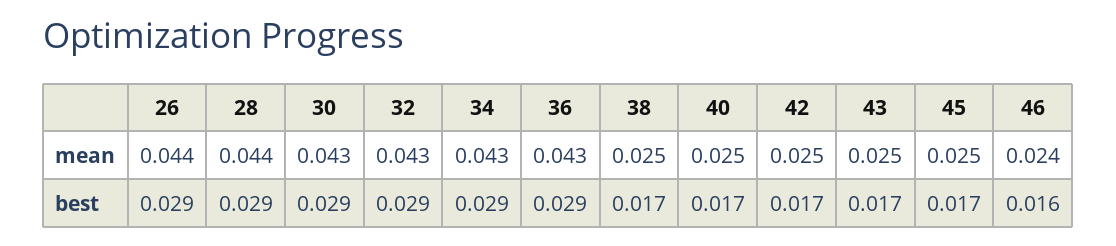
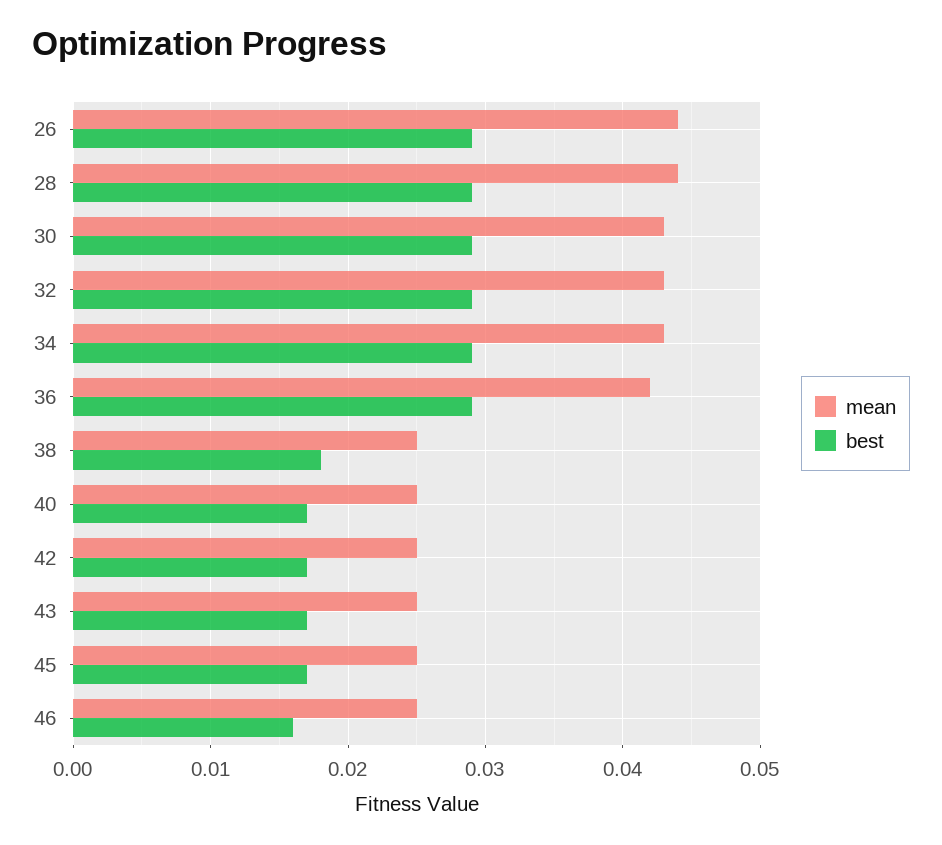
  {
    "mean": {
      "26": 0.044,
      "28": 0.044,
      "30": 0.043,
      "32": 0.043,
      "34": 0.043,
-     "36": 0.043,
+     "36": 0.042,
      "38": 0.025,
      "40": 0.025,
      "42": 0.025,
      "43": 0.025,
      "45": 0.025,
-     "46": 0.024
+     "46": 0.025
    },
    "best": {
      "26": 0.029,
      "28": 0.029,
      "30": 0.029,
      "32": 0.029,
      "34": 0.029,
      "36": 0.029,
-     "38": 0.017,
+     "38": 0.018,
      "40": 0.017,
      "42": 0.017,
      "43": 0.017,
      "45": 0.017,
      "46": 0.016
    }
  }

